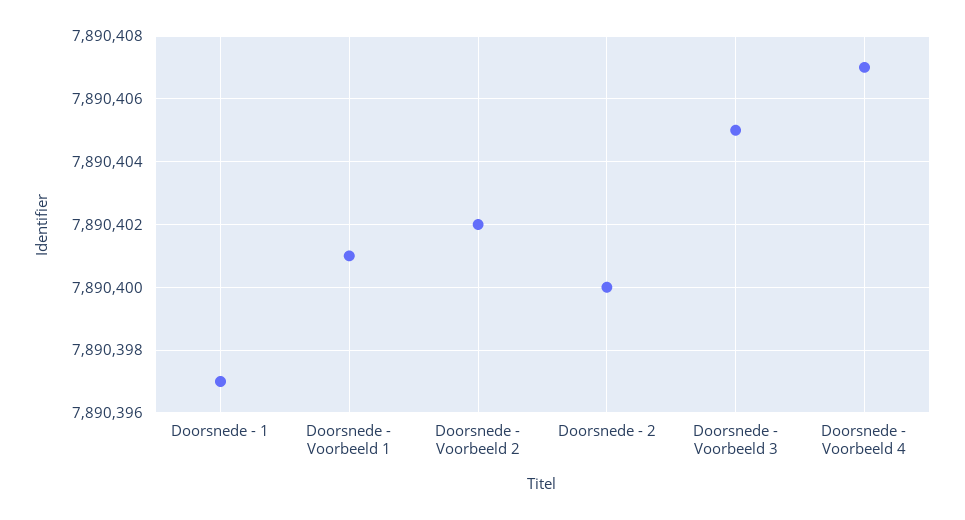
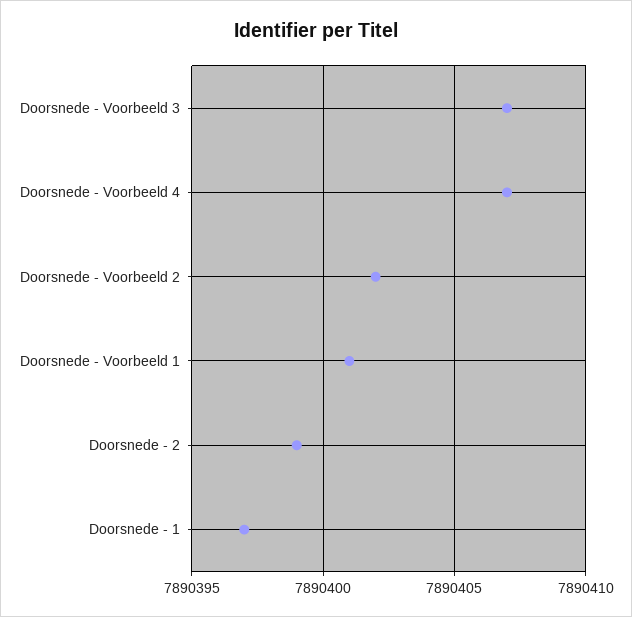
  {
    "Doorsnede - 1": 7890397,
    "Doorsnede - Voorbeeld 1": 7890401,
    "Doorsnede - Voorbeeld 2": 7890402,
-   "Doorsnede - 2": 7890400,
+   "Doorsnede - 2": 7890399,
-   "Doorsnede - Voorbeeld 3": 7890405,
+   "Doorsnede - Voorbeeld 3": 7890407,
    "Doorsnede - Voorbeeld 4": 7890407
  }

